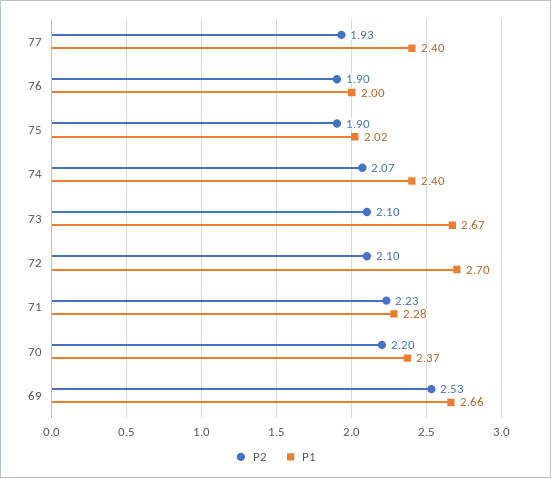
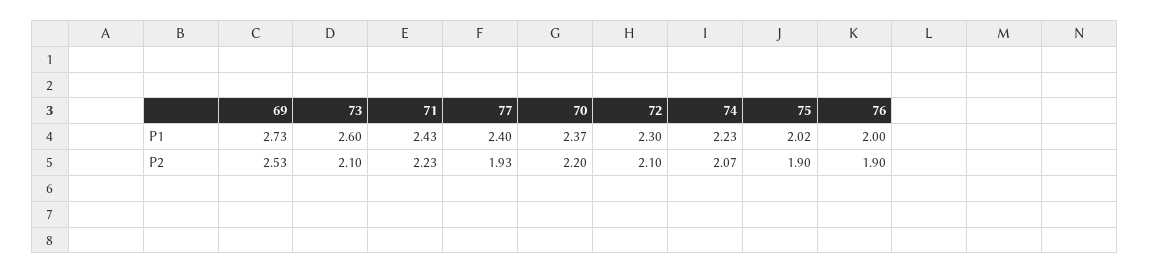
  {
    "P2": {
      "77": 1.93,
      "76": 1.9,
      "75": 1.9,
      "74": 2.07,
      "73": 2.1,
      "72": 2.1,
      "71": 2.23,
      "70": 2.2,
      "69": 2.53
    },
    "P1": {
      "77": 2.4,
      "76": 2,
      "75": 2.02,
-     "74": 2.4,
+     "74": 2.23,
-     "73": 2.67,
+     "73": 2.6,
-     "72": 2.7,
+     "72": 2.3,
-     "71": 2.28,
+     "71": 2.43,
      "70": 2.37,
-     "69": 2.66
+     "69": 2.73
    }
  }

